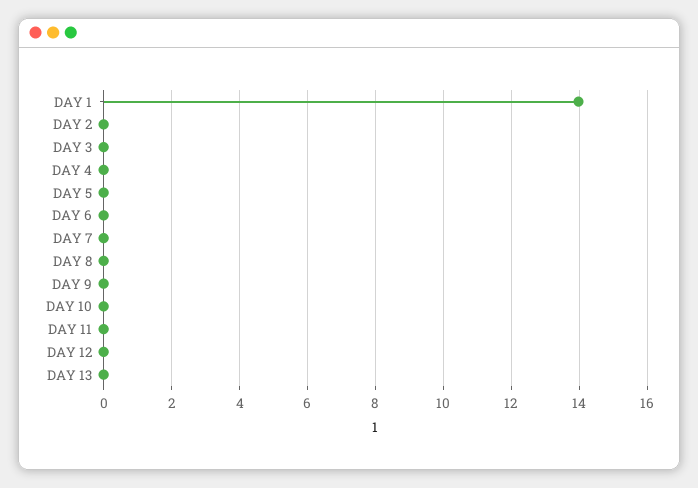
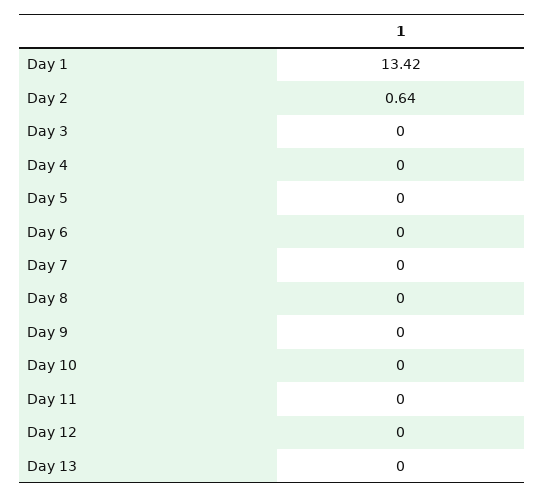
  {
-   "DAY 1": 14,
+   "DAY 1": 13.42,
-   "DAY 2": 0,
+   "DAY 2": 0.64,
    "DAY 3": 0,
    "DAY 4": 0,
    "DAY 5": 0,
    "DAY 6": 0,
    "DAY 7": 0,
    "DAY 8": 0,
    "DAY 9": 0,
    "DAY 10": 0,
    "DAY 11": 0,
    "DAY 12": 0,
    "DAY 13": 0
  }

